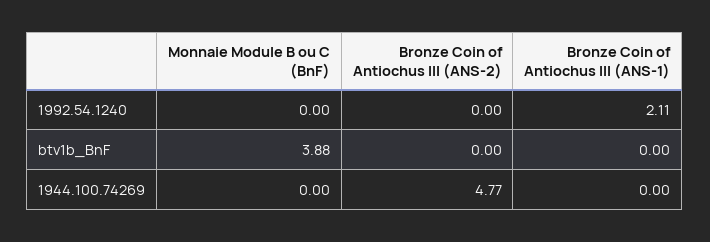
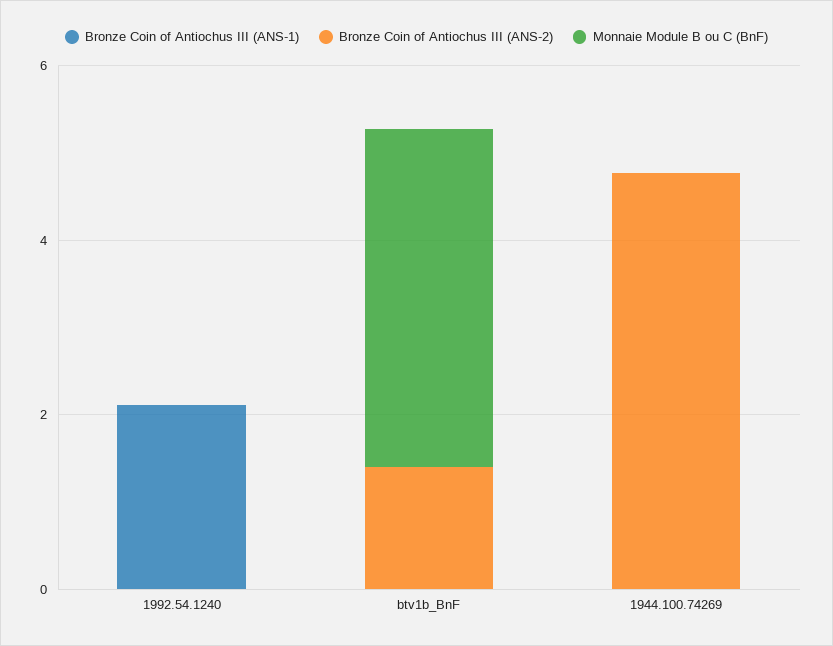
  {
    "Monnaie Module B ou C (BnF)": {
      "1992.54.1240": 0,
      "btv1b_BnF": 3.88,
      "1944.100.74269": 0
    },
    "Bronze Coin of Antiochus III (ANS-2)": {
      "1992.54.1240": 0,
-     "btv1b_BnF": 0,
+     "btv1b_BnF": 1.5,
      "1944.100.74269": 4.77
    },
    "Bronze Coin of Antiochus III (ANS-1)": {
      "1992.54.1240": 2.11,
      "btv1b_BnF": 0,
      "1944.100.74269": 0
    }
  }

